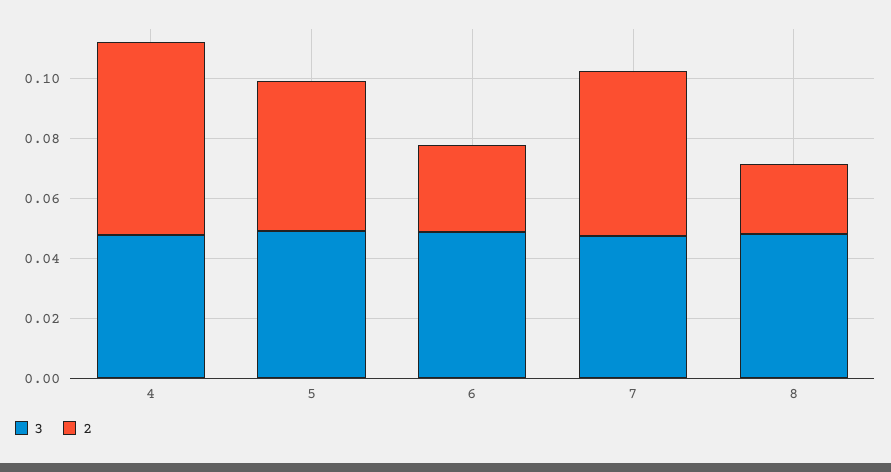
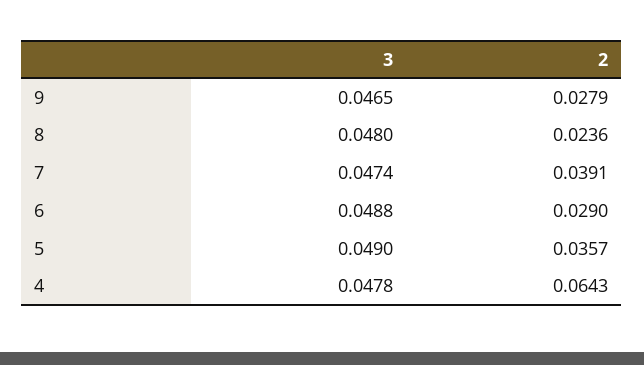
  {
    "3": {
      "4": 0.0478,
      "5": 0.049,
      "6": 0.0488,
      "7": 0.0474,
-     "8": 0.048
+     "8": 0.048,
+     "9": 0.0465
    },
    "2": {
      "4": 0.0643,
-     "5": 0.05,
+     "5": 0.0357,
      "6": 0.029,
-     "7": 0.055,
+     "7": 0.0391,
-     "8": 0.0236
+     "8": 0.0236,
+     "9": 0.0279
    }
  }

